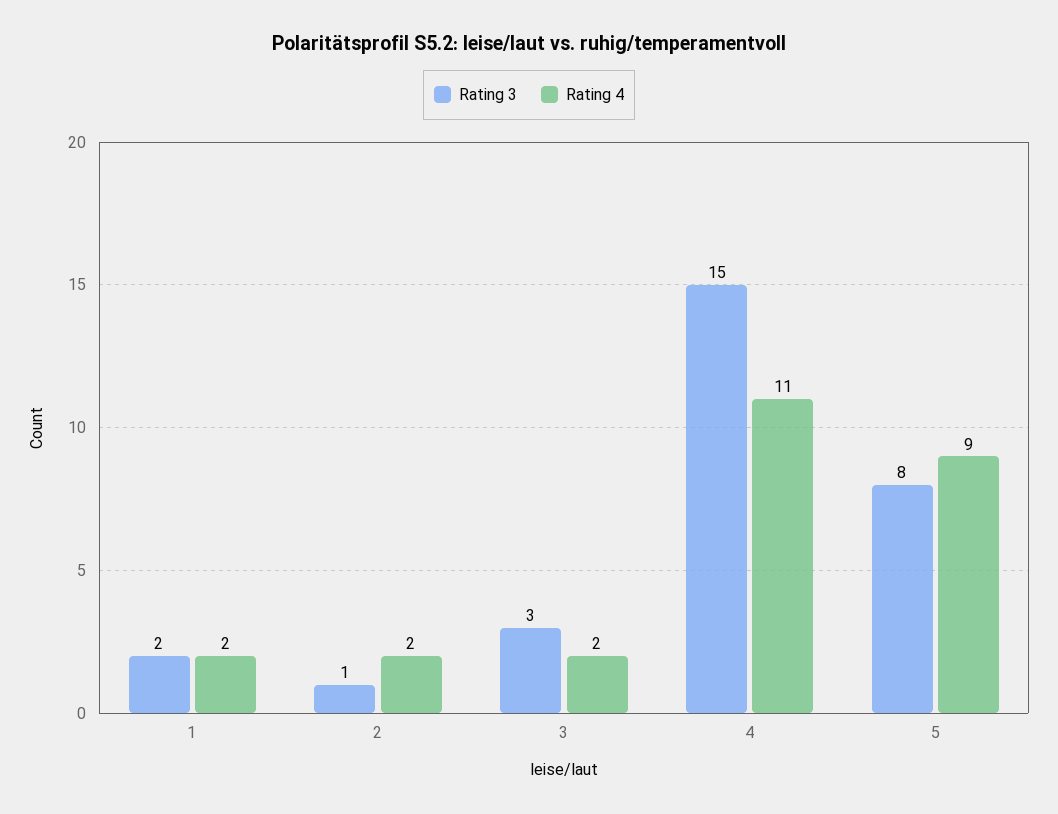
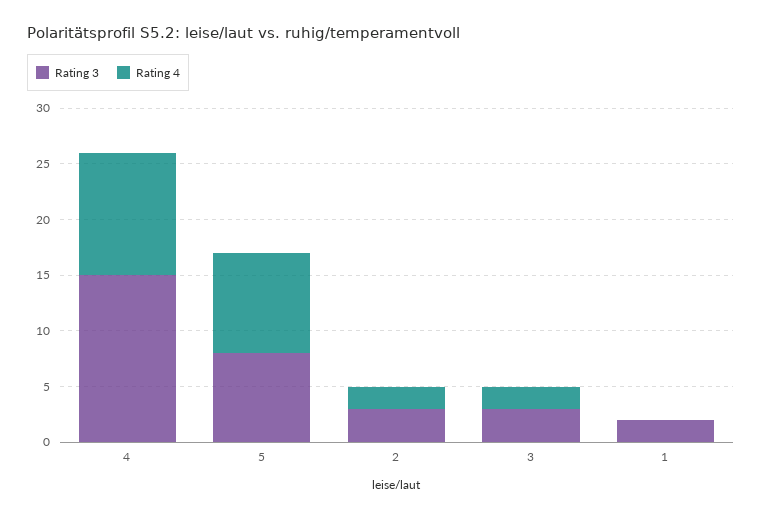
  {
    "Rating 3": {
      "1": 2,
-     "2": 1,
+     "2": 3,
      "3": 3,
      "4": 15,
      "5": 8
    },
    "Rating 4": {
-     "1": 2,
+     "1": 0,
      "2": 2,
      "3": 2,
      "4": 11,
      "5": 9
    }
  }

